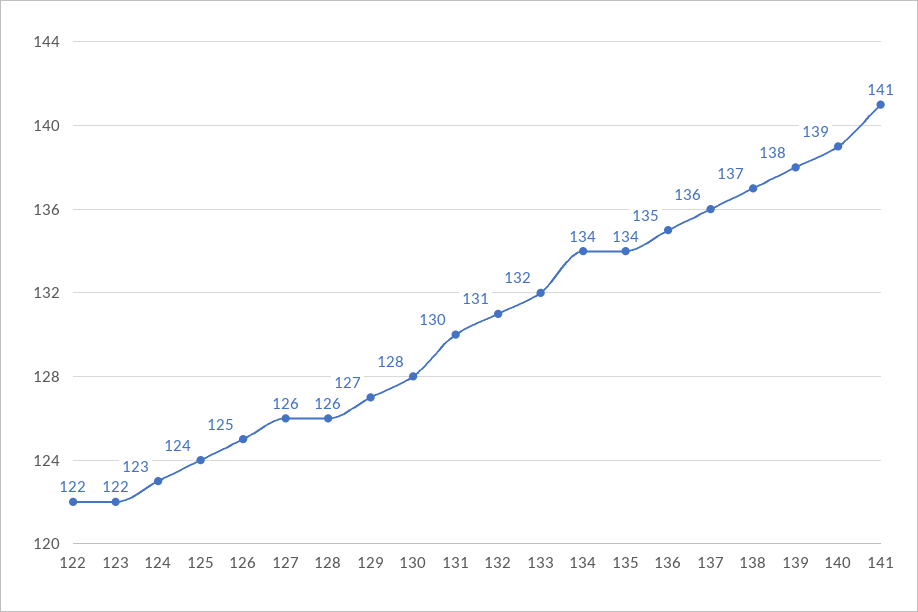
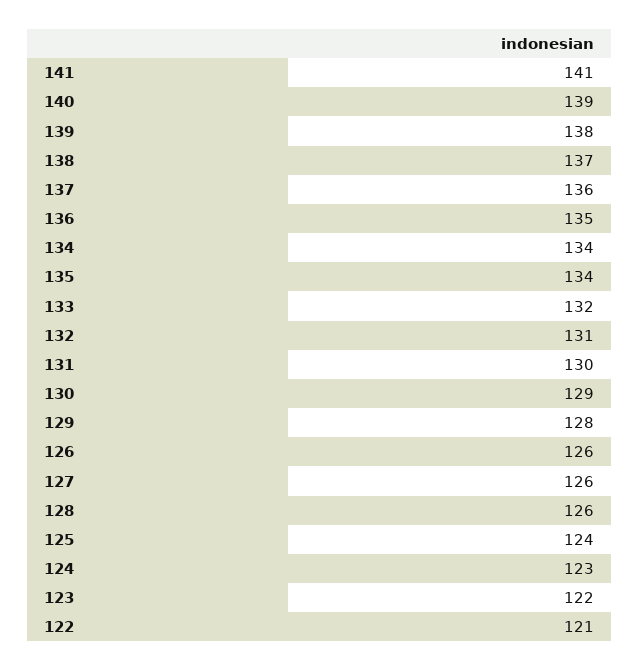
  {
-   "122": 122,
+   "122": 121,
    "123": 122,
    "124": 123,
    "125": 124,
-   "126": 125,
+   "126": 126,
    "127": 126,
    "128": 126,
-   "129": 127,
+   "129": 128,
-   "130": 128,
+   "130": 129,
    "131": 130,
    "132": 131,
    "133": 132,
    "134": 134,
    "135": 134,
    "136": 135,
    "137": 136,
    "138": 137,
    "139": 138,
    "140": 139,
    "141": 141
  }

